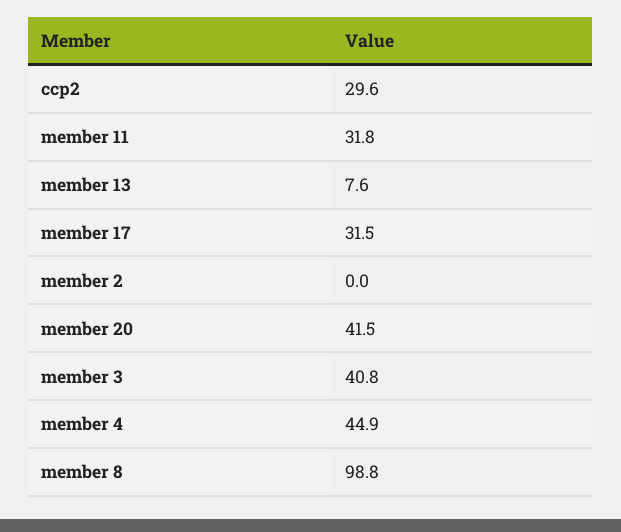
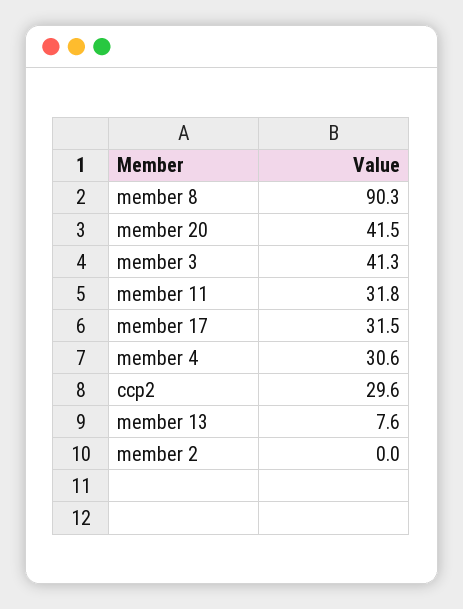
  {
    "ccp2": 29.6,
    "member 11": 31.8,
    "member 13": 7.6,
    "member 17": 31.5,
    "member 2": 0,
    "member 20": 41.5,
-   "member 3": 40.8,
+   "member 3": 41.3,
-   "member 4": 44.9,
+   "member 4": 30.6,
-   "member 8": 98.8
+   "member 8": 90.3
  }

